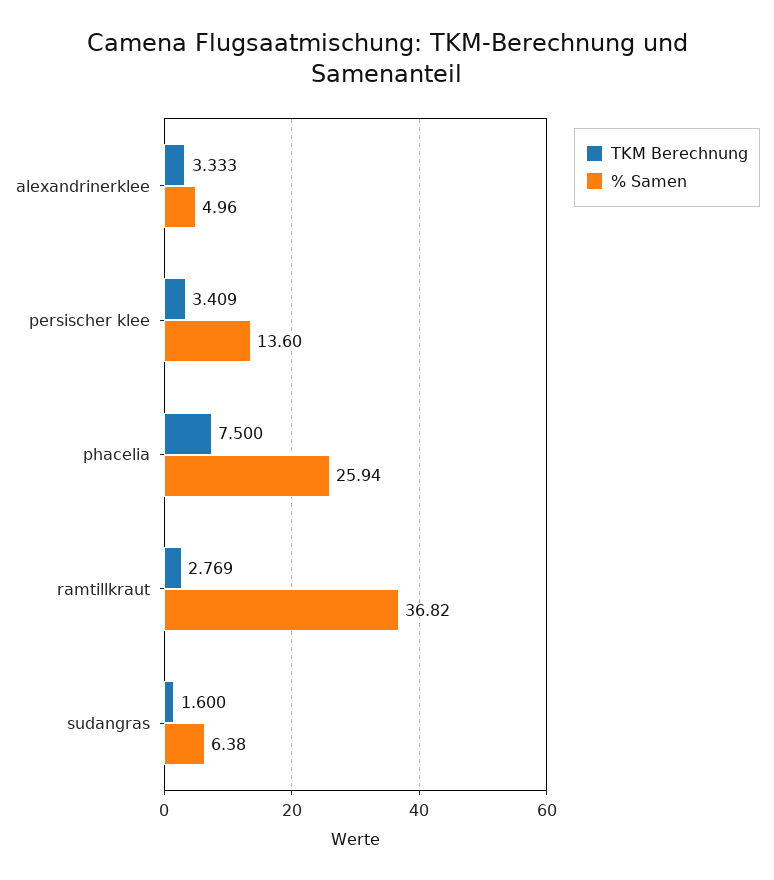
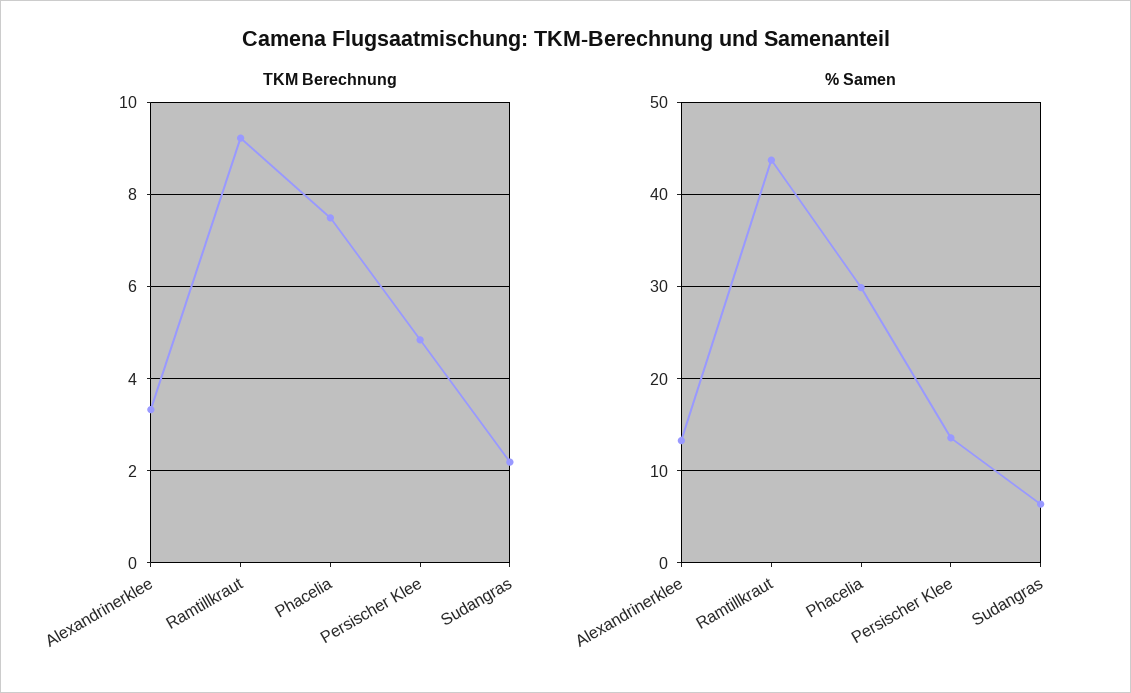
  {
    "TKM Berechnung": {
      "alexandrinerklee": 3.333,
-     "persischer klee": 3.409,
+     "persischer klee": 4.8,
      "phacelia": 7.5,
-     "ramtillkraut": 2.769,
+     "ramtillkraut": 9.2,
-     "sudangras": 1.6
+     "sudangras": 2.2
    },
    "% Samen": {
-     "alexandrinerklee": 4.96,
+     "alexandrinerklee": 13,
      "persischer klee": 13.6,
-     "phacelia": 25.94,
+     "phacelia": 30,
-     "ramtillkraut": 36.82,
+     "ramtillkraut": 44,
      "sudangras": 6.38
    }
  }

